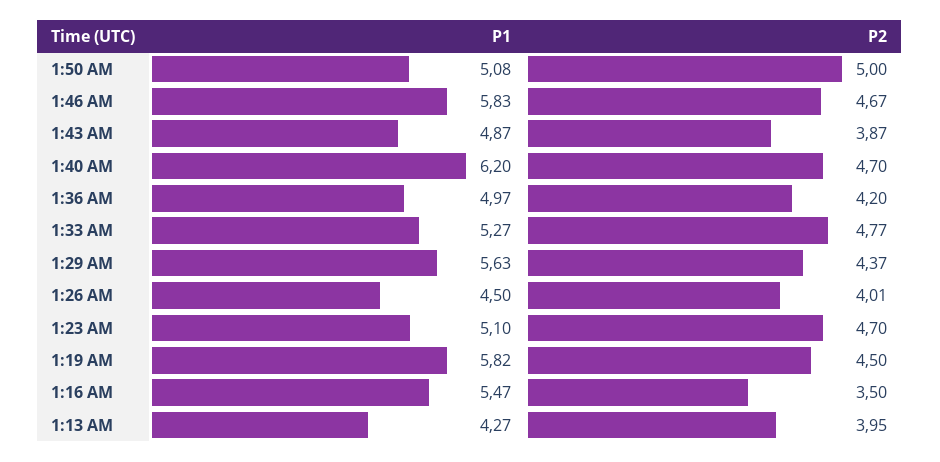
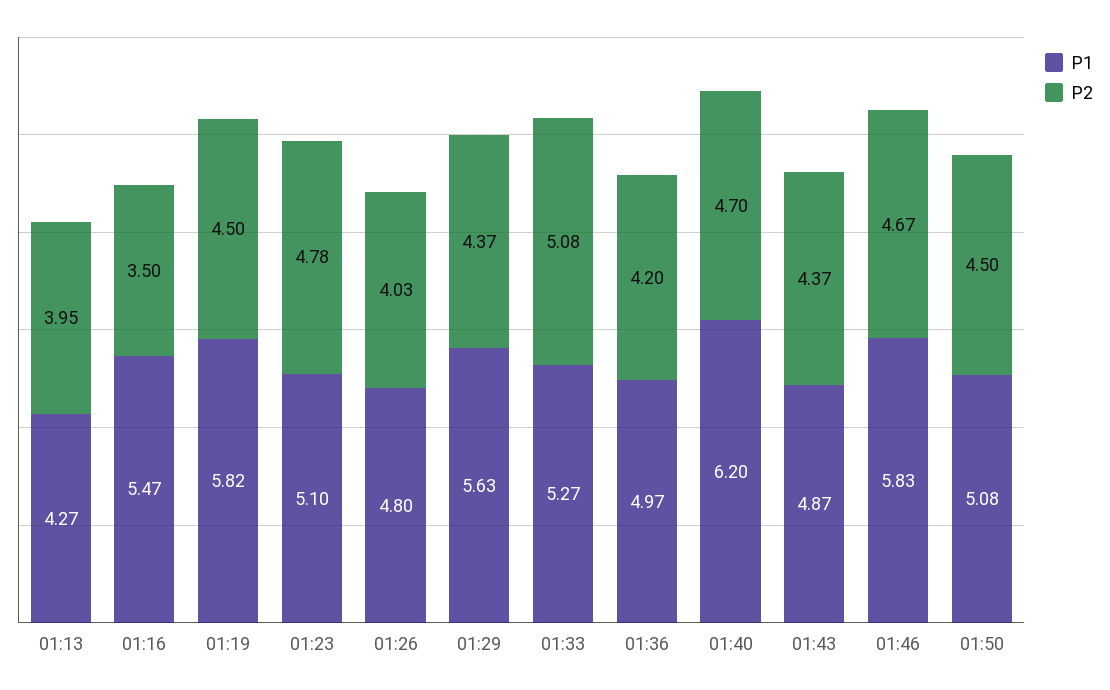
  {
    "P1": {
      "1:50 AM": 5.08,
      "1:46 AM": 5.83,
      "1:43 AM": 4.87,
      "1:40 AM": 6.2,
      "1:36 AM": 4.97,
      "1:33 AM": 5.27,
      "1:29 AM": 5.63,
-     "1:26 AM": 4.5,
+     "1:26 AM": 4.8,
      "1:23 AM": 5.1,
      "1:19 AM": 5.82,
      "1:16 AM": 5.47,
      "1:13 AM": 4.27
    },
    "P2": {
-     "1:50 AM": 5,
+     "1:50 AM": 4.5,
      "1:46 AM": 4.67,
-     "1:43 AM": 3.87,
+     "1:43 AM": 4.37,
      "1:40 AM": 4.7,
      "1:36 AM": 4.2,
-     "1:33 AM": 4.77,
+     "1:33 AM": 5.08,
      "1:29 AM": 4.37,
-     "1:26 AM": 4.01,
+     "1:26 AM": 4.03,
-     "1:23 AM": 4.7,
+     "1:23 AM": 4.78,
      "1:19 AM": 4.5,
      "1:16 AM": 3.5,
      "1:13 AM": 3.95
    }
  }

